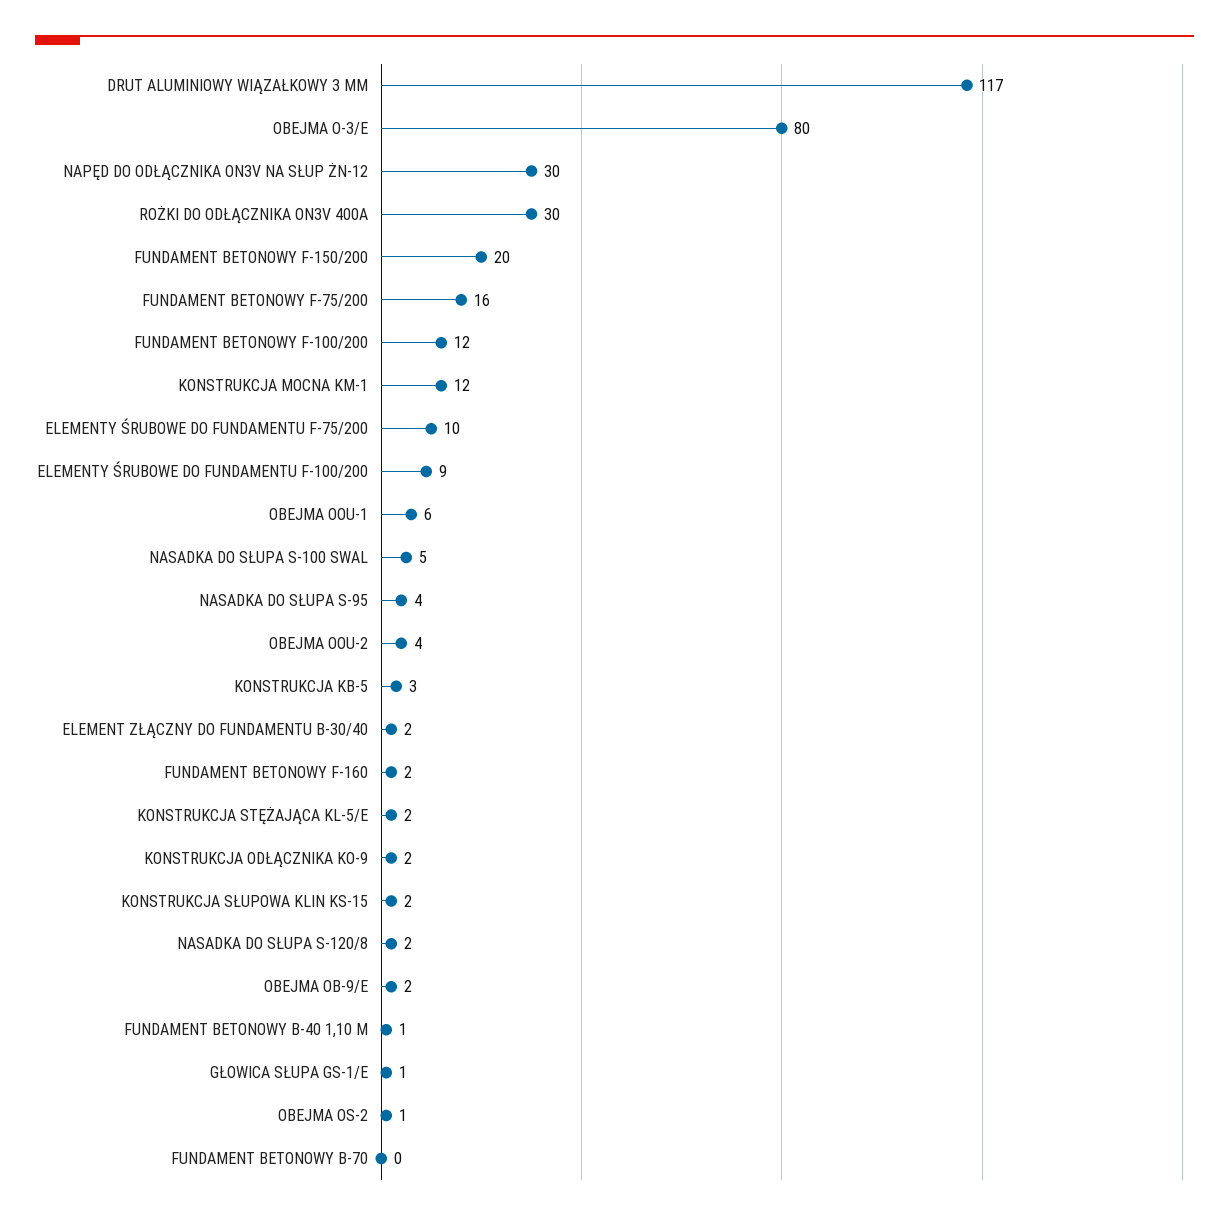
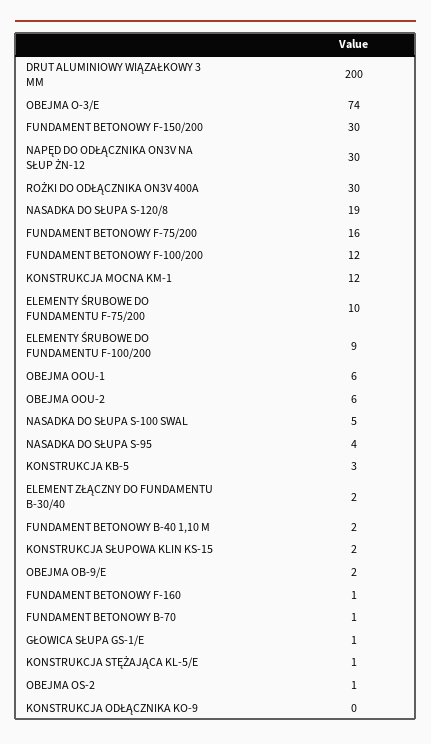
  {
-   "DRUT ALUMINIOWY WIĄZAŁKOWY 3 MM": 117,
+   "DRUT ALUMINIOWY WIĄZAŁKOWY 3 MM": 200,
-   "OBEJMA O-3/E": 80,
+   "OBEJMA O-3/E": 74,
    "NAPĘD DO ODŁĄCZNIKA ON3V NA SŁUP ŻN-12": 30,
    "ROŻKI DO ODŁĄCZNIKA ON3V 400A": 30,
-   "FUNDAMENT BETONOWY F-150/200": 20,
+   "FUNDAMENT BETONOWY F-150/200": 30,
    "FUNDAMENT BETONOWY F-75/200": 16,
    "FUNDAMENT BETONOWY F-100/200": 12,
    "KONSTRUKCJA MOCNA KM-1": 12,
    "ELEMENTY ŚRUBOWE DO FUNDAMENTU F-75/200": 10,
    "ELEMENTY ŚRUBOWE DO FUNDAMENTU F-100/200": 9,
    "OBEJMA OOU-1": 6,
    "NASADKA DO SŁUPA S-100 SWAL": 5,
    "NASADKA DO SŁUPA S-95": 4,
-   "OBEJMA OOU-2": 4,
+   "OBEJMA OOU-2": 6,
    "KONSTRUKCJA KB-5": 3,
    "ELEMENT ZŁĄCZNY DO FUNDAMENTU B-30/40": 2,
-   "FUNDAMENT BETONOWY F-160": 2,
+   "FUNDAMENT BETONOWY F-160": 1,
-   "KONSTRUKCJA STĘŻAJĄCA KL-5/E": 2,
+   "KONSTRUKCJA STĘŻAJĄCA KL-5/E": 1,
-   "KONSTRUKCJA ODŁĄCZNIKA KO-9": 2,
+   "KONSTRUKCJA ODŁĄCZNIKA KO-9": 0,
    "KONSTRUKCJA SŁUPOWA KLIN KS-15": 2,
-   "NASADKA DO SŁUPA S-120/8": 2,
+   "NASADKA DO SŁUPA S-120/8": 19,
    "OBEJMA OB-9/E": 2,
-   "FUNDAMENT BETONOWY B-40 1,10 M": 1,
+   "FUNDAMENT BETONOWY B-40 1,10 M": 2,
    "GŁOWICA SŁUPA GS-1/E": 1,
    "OBEJMA OS-2": 1,
-   "FUNDAMENT BETONOWY B-70": 0
+   "FUNDAMENT BETONOWY B-70": 1
  }

